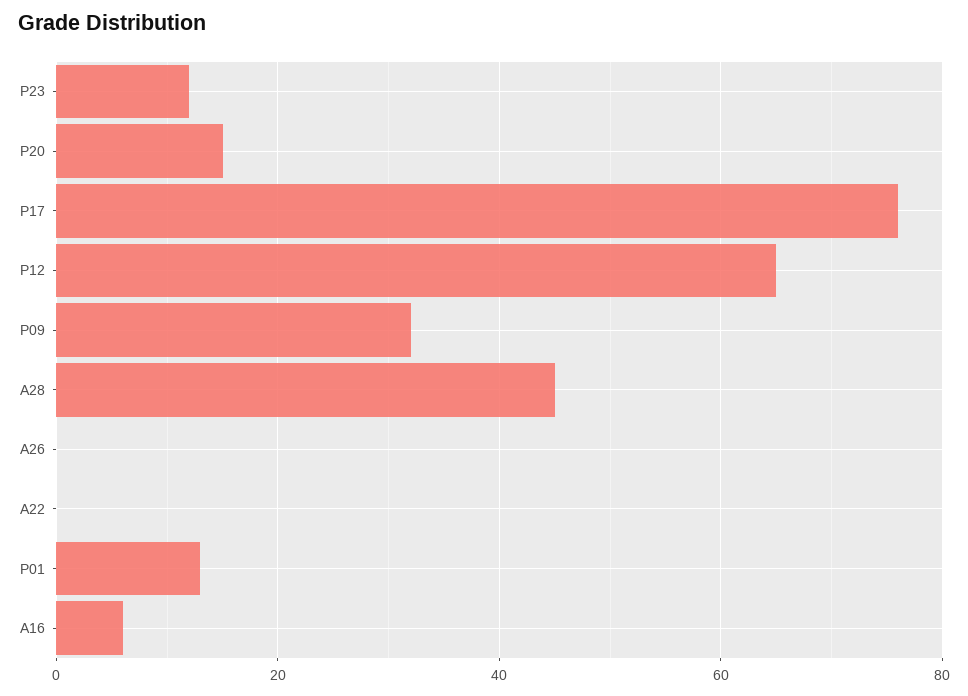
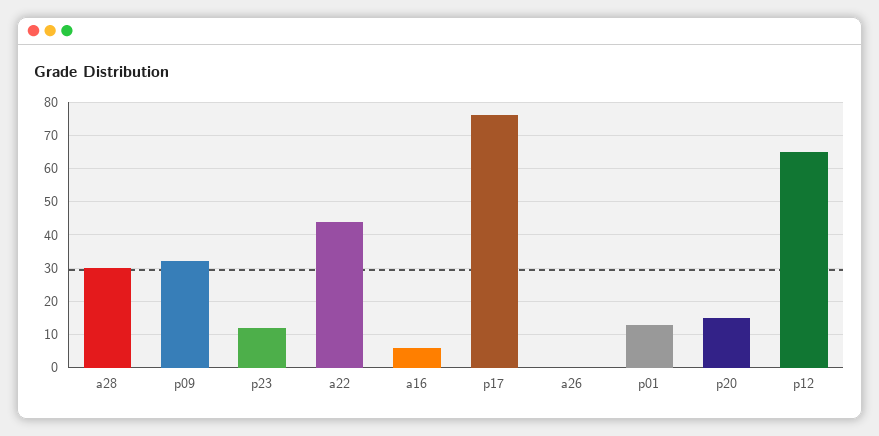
  {
    "P23": 10,
    "P20": 15,
    "P17": 75,
    "P12": 65,
    "P09": 30,
-   "A28": 45,
+   "A28": 30,
    "A26": 0,
-   "A22": 0,
+   "A22": 45,
    "P01": 15,
    "A16": 5
  }

